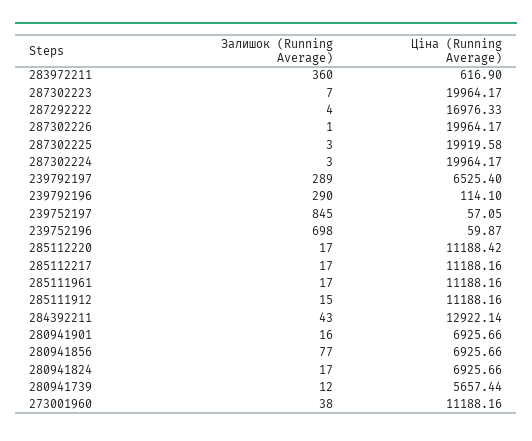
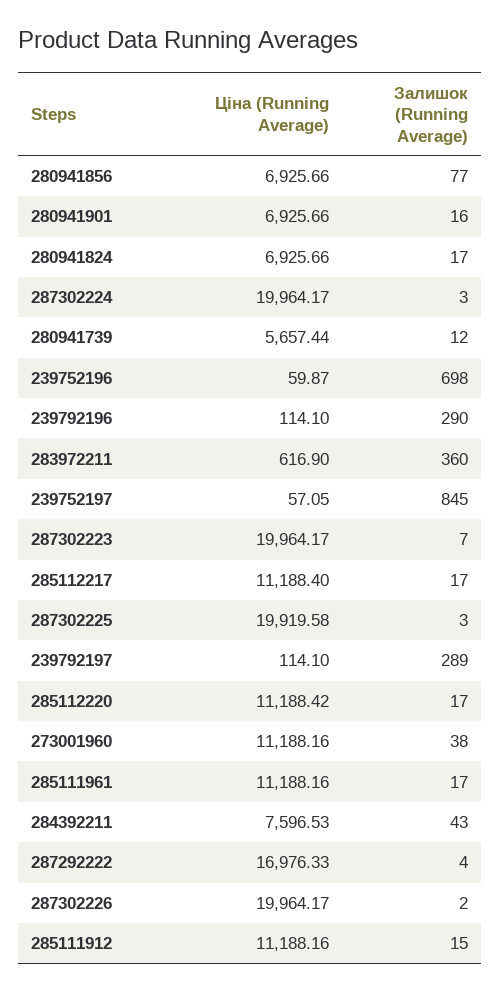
  {
    "Залишок (Running Average)": {
      "283972211": 360,
      "287302223": 7,
      "287292222": 4,
-     "287302226": 1,
+     "287302226": 2,
      "287302225": 3,
      "287302224": 3,
      "239792197": 289,
      "239792196": 290,
      "239752197": 845,
      "239752196": 698,
      "285112220": 17,
      "285112217": 17,
      "285111961": 17,
      "285111912": 15,
      "284392211": 43,
      "280941901": 16,
      "280941856": 77,
      "280941824": 17,
      "280941739": 12,
      "273001960": 38
    },
    "Ціна (Running Average)": {
      "283972211": 616.9,
      "287302223": 19964.17,
      "287292222": 16976.33,
      "287302226": 19964.17,
      "287302225": 19919.58,
      "287302224": 19964.17,
-     "239792197": 6525.4,
+     "239792197": 114.1,
      "239792196": 114.1,
      "239752197": 57.05,
      "239752196": 59.87,
      "285112220": 11188.42,
-     "285112217": 11188.16,
+     "285112217": 11188.4,
      "285111961": 11188.16,
      "285111912": 11188.16,
-     "284392211": 12922.14,
+     "284392211": 7596.53,
      "280941901": 6925.66,
      "280941856": 6925.66,
      "280941824": 6925.66,
      "280941739": 5657.44,
      "273001960": 11188.16
    }
  }

